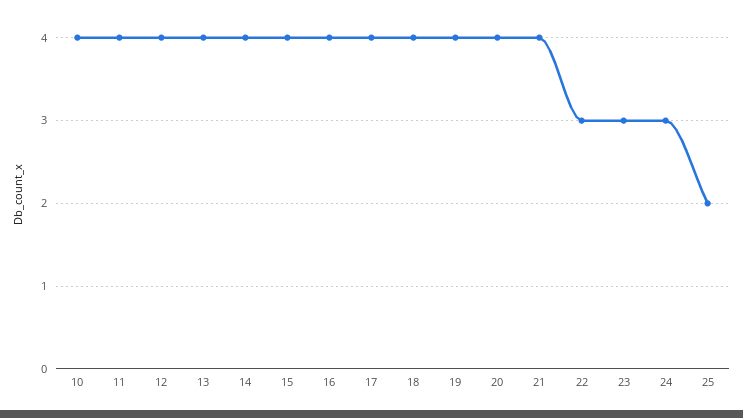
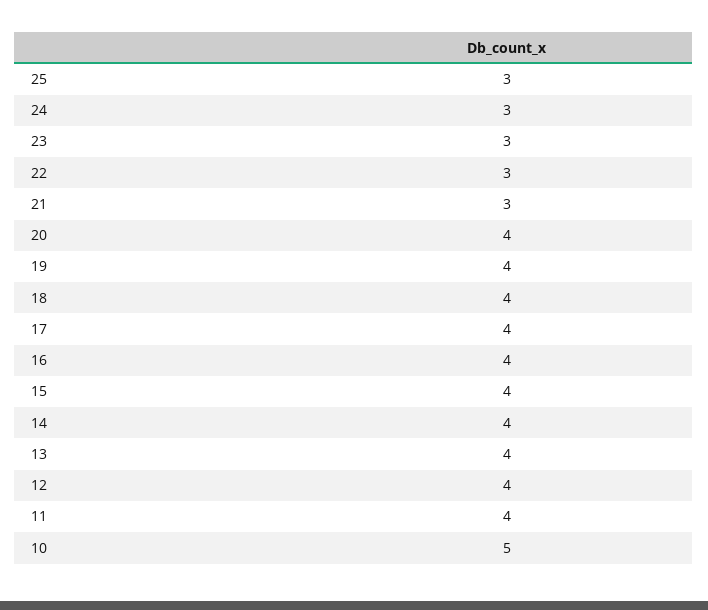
  {
-   "10": 4,
+   "10": 5,
    "11": 4,
    "12": 4,
    "13": 4,
    "14": 4,
    "15": 4,
    "16": 4,
    "17": 4,
    "18": 4,
    "19": 4,
    "20": 4,
-   "21": 4,
+   "21": 3,
    "22": 3,
    "23": 3,
    "24": 3,
-   "25": 2
+   "25": 3
  }

